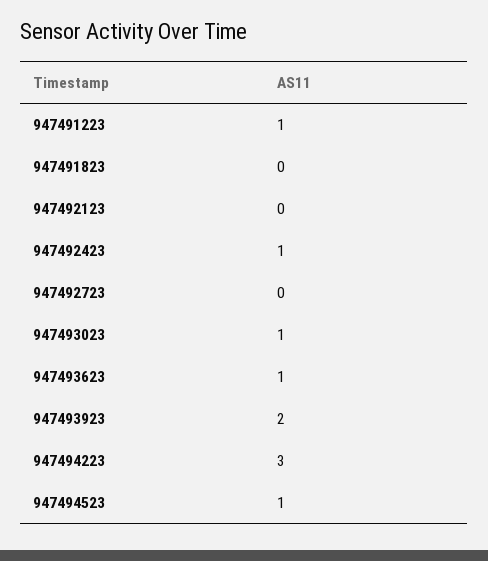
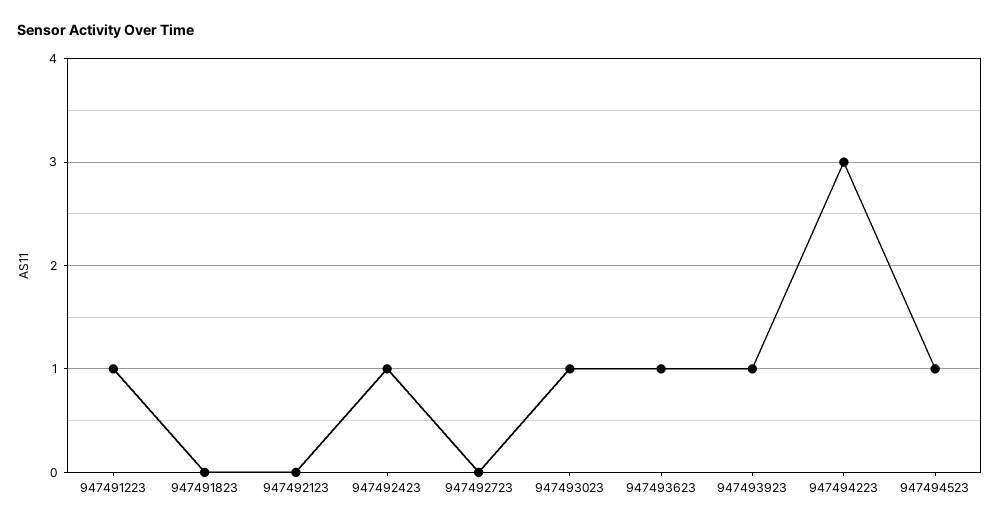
  {
    "947491223": 1,
    "947491823": 0,
    "947492123": 0,
    "947492423": 1,
    "947492723": 0,
    "947493023": 1,
    "947493623": 1,
-   "947493923": 2,
+   "947493923": 1,
    "947494223": 3,
    "947494523": 1
  }

